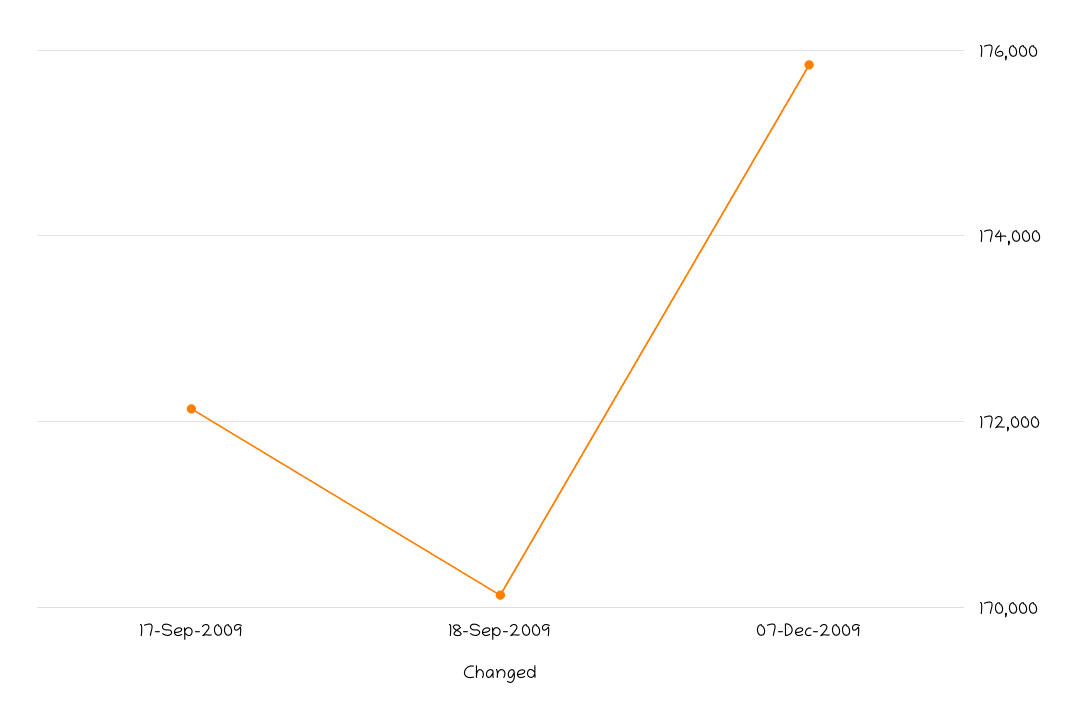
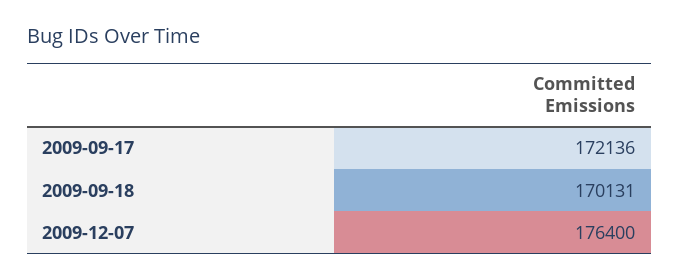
  {
    "17-Sep-2009": 172136,
    "18-Sep-2009": 170131,
-   "07-Dec-2009": 175800
+   "07-Dec-2009": 176400
  }

